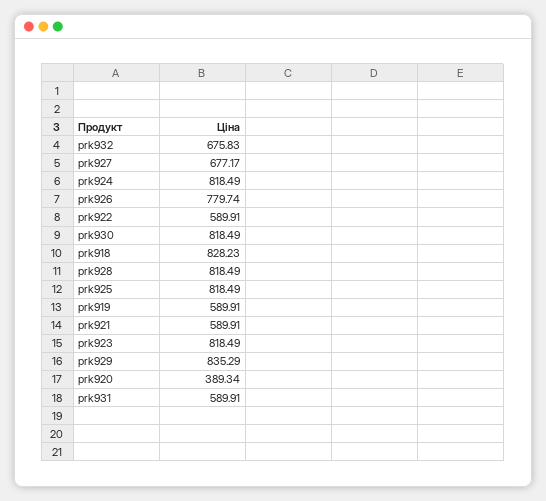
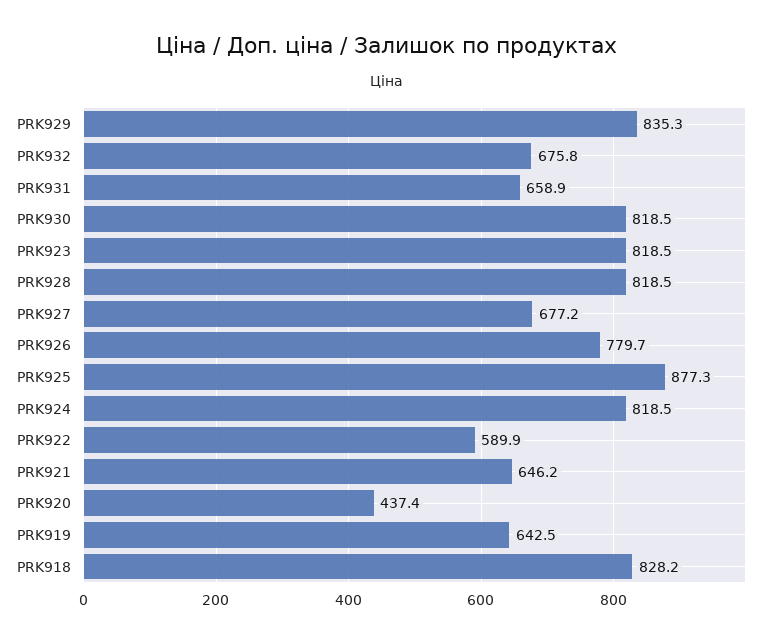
  {
    "prk932": 675.83,
    "prk927": 677.17,
    "prk924": 818.49,
    "prk926": 779.74,
    "prk922": 589.91,
    "prk930": 818.49,
    "prk918": 828.23,
    "prk928": 818.49,
-   "prk925": 818.49,
+   "prk925": 877.3,
-   "prk919": 589.91,
+   "prk919": 642.5,
-   "prk921": 589.91,
+   "prk921": 646.2,
    "prk923": 818.49,
    "prk929": 835.29,
-   "prk920": 389.34,
+   "prk920": 437.4,
-   "prk931": 589.91
+   "prk931": 658.9
  }

